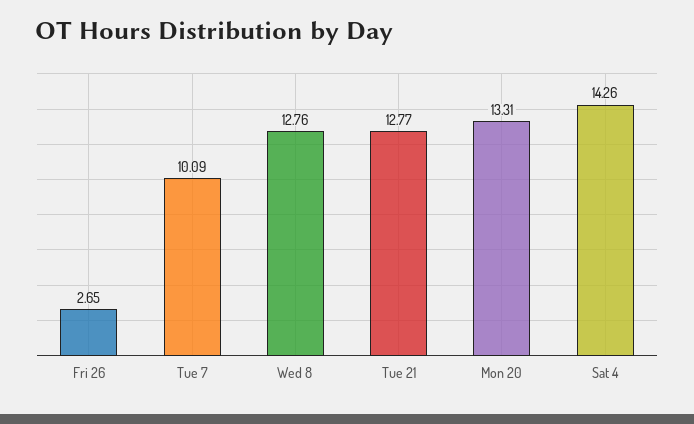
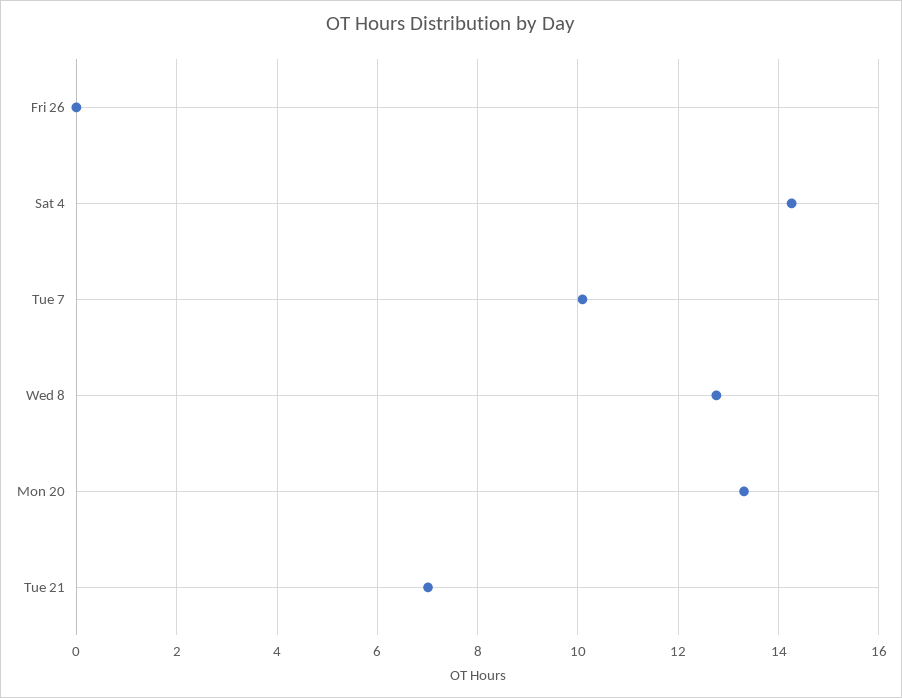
  {
-   "Fri 26": 2.65,
+   "Fri 26": 0,
    "Tue 7": 10.09,
    "Wed 8": 12.76,
-   "Tue 21": 12.77,
+   "Tue 21": 7,
    "Mon 20": 13.31,
    "Sat 4": 14.26
  }

